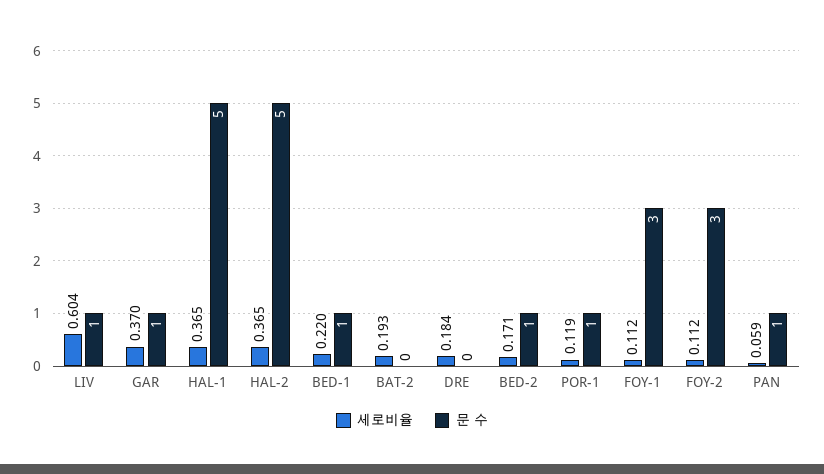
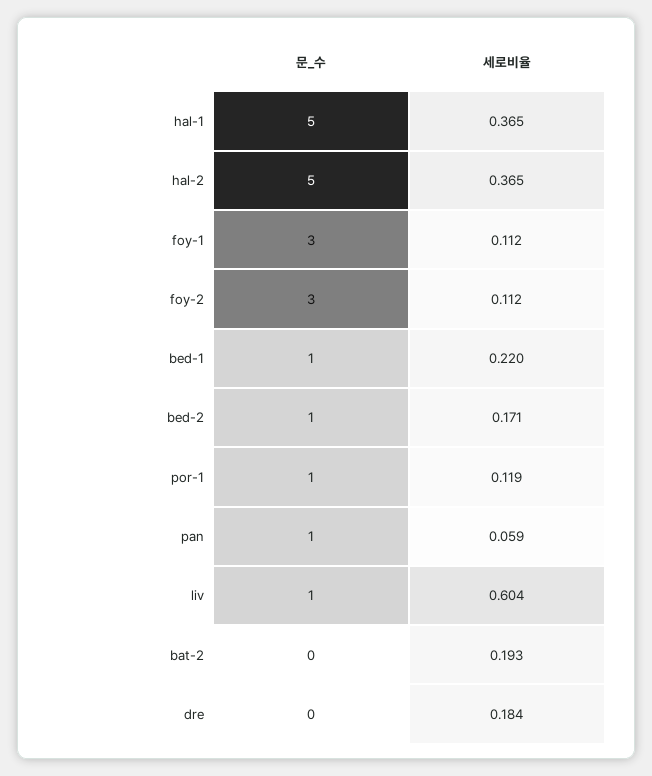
  {
    "세로비율": {
      "LIV": 0.604,
-     "GAR": 0.37,
      "HAL-1": 0.365,
      "HAL-2": 0.365,
      "BED-1": 0.22,
      "BAT-2": 0.193,
      "DRE": 0.184,
      "BED-2": 0.171,
      "POR-1": 0.119,
      "FOY-1": 0.112,
      "FOY-2": 0.112,
      "PAN": 0.059
    },
    "문 수": {
      "LIV": 1,
-     "GAR": 1,
      "HAL-1": 5,
      "HAL-2": 5,
      "BED-1": 1,
      "BAT-2": 0,
      "DRE": 0,
      "BED-2": 1,
      "POR-1": 1,
      "FOY-1": 3,
      "FOY-2": 3,
      "PAN": 1
    }
  }

